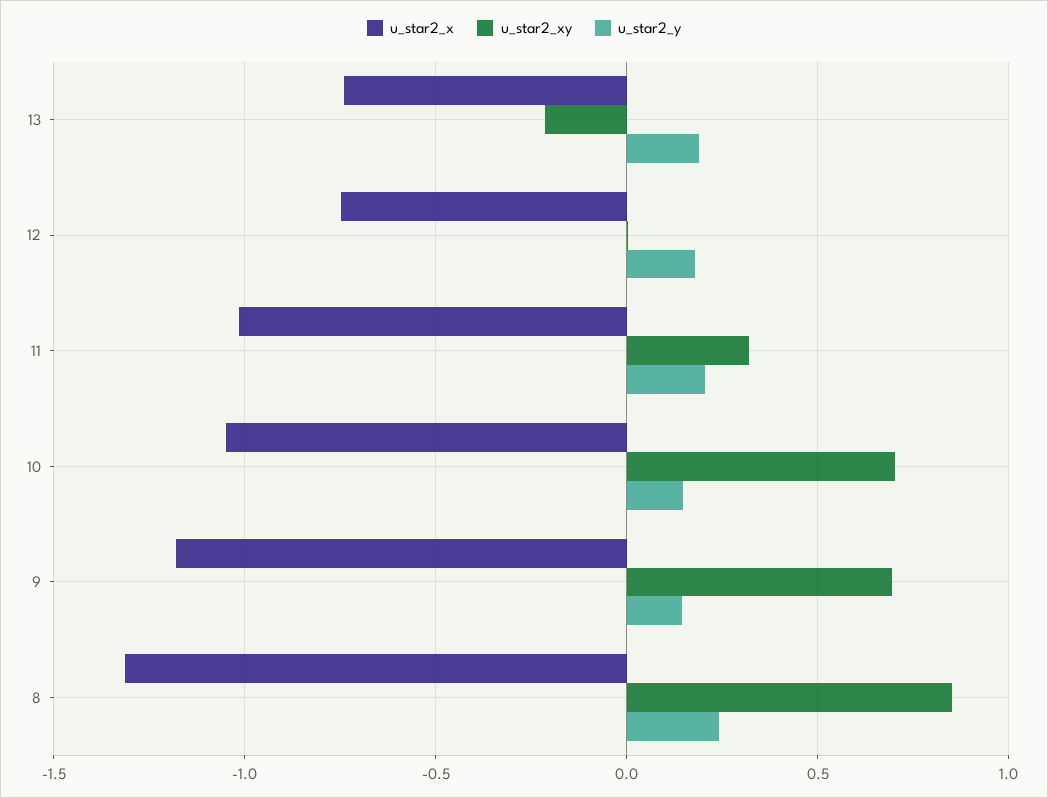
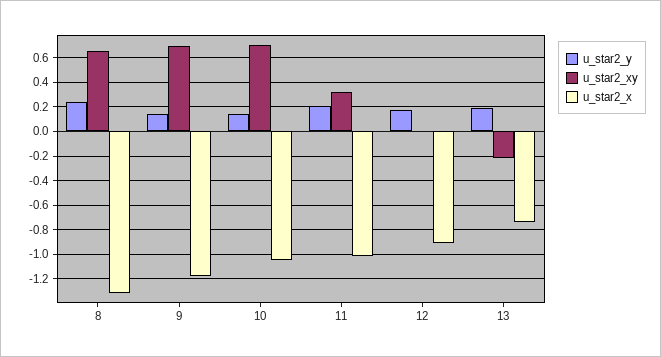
  {
    "u_star2_x": {
      "13": -0.75,
-     "12": -0.75,
+     "12": -0.9,
      "11": -1,
      "10": -1.05,
      "9": -1.2,
      "8": -1.3
    },
    "u_star2_xy": {
      "13": -0.2,
      "12": 0,
      "11": 0.3,
      "10": 0.7,
      "9": 0.7,
-     "8": 0.85
+     "8": 0.65
    },
    "u_star2_y": {
      "13": 0.2,
      "12": 0.2,
      "11": 0.2,
      "10": 0.15,
      "9": 0.15,
      "8": 0.25
    }
  }

